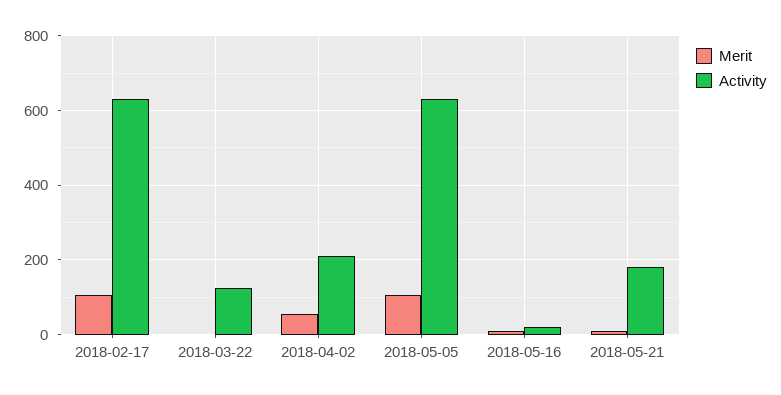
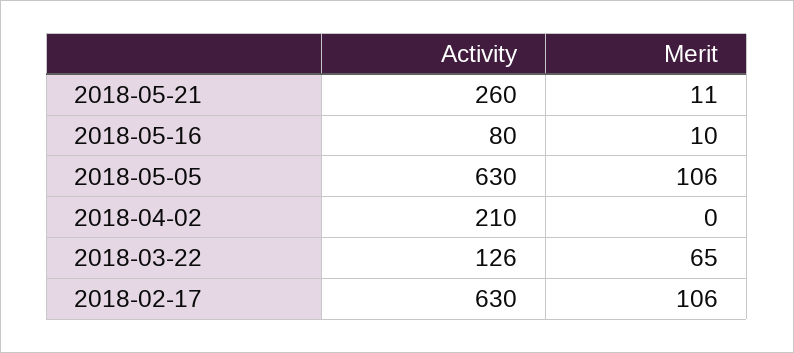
  {
    "Merit": {
      "2018-02-17": 106,
-     "2018-03-22": 0,
+     "2018-03-22": 65,
-     "2018-04-02": 60,
+     "2018-04-02": 0,
      "2018-05-05": 106,
      "2018-05-16": 10,
      "2018-05-21": 11
    },
    "Activity": {
      "2018-02-17": 630,
      "2018-03-22": 126,
      "2018-04-02": 210,
      "2018-05-05": 630,
-     "2018-05-16": 20,
+     "2018-05-16": 80,
-     "2018-05-21": 180
+     "2018-05-21": 260
    }
  }

